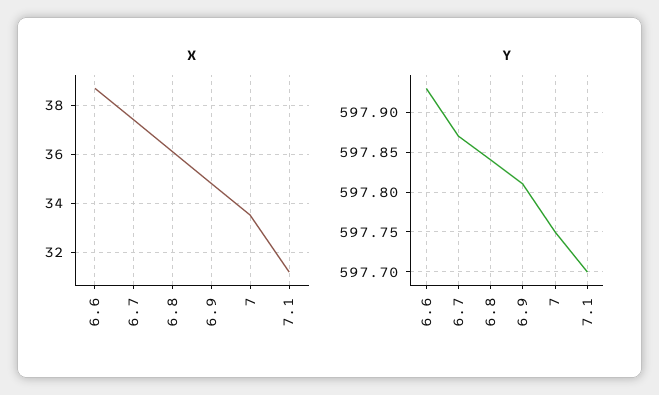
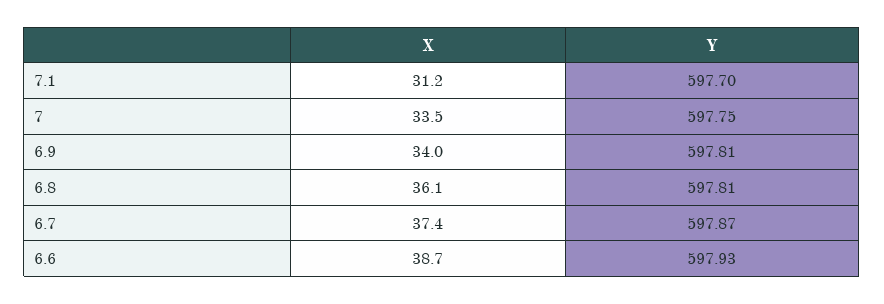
  {
    "X": {
      "6.6": 38.7,
      "6.7": 37.4,
      "6.8": 36.1,
-     "6.9": 34.75,
+     "6.9": 34,
      "7": 33.5,
      "7.1": 31.2
    },
    "Y": {
      "6.6": 597.93,
      "6.7": 597.87,
-     "6.8": 597.84,
+     "6.8": 597.81,
      "6.9": 597.81,
      "7": 597.75,
      "7.1": 597.7
    }
  }

